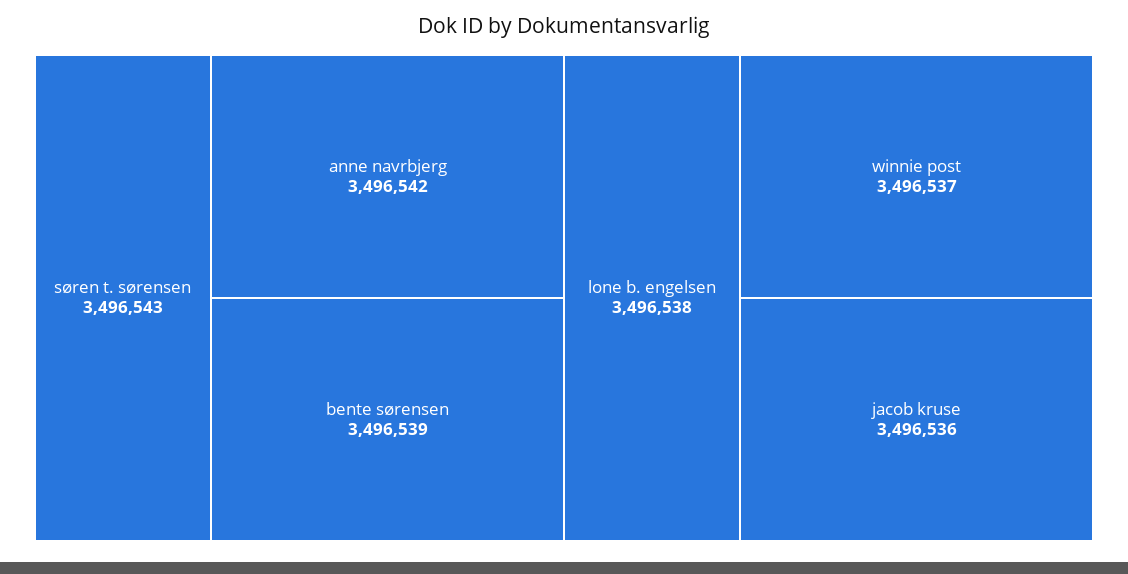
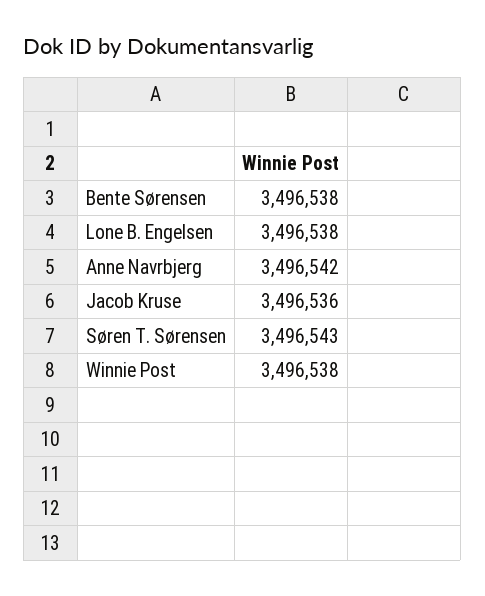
  {
    "søren t. sørensen": 3496543,
    "anne navrbjerg": 3496542,
-   "bente sørensen": 3496539,
+   "bente sørensen": 3496538,
    "lone b. engelsen": 3496538,
-   "winnie post": 3496537,
+   "winnie post": 3496538,
    "jacob kruse": 3496536
  }

